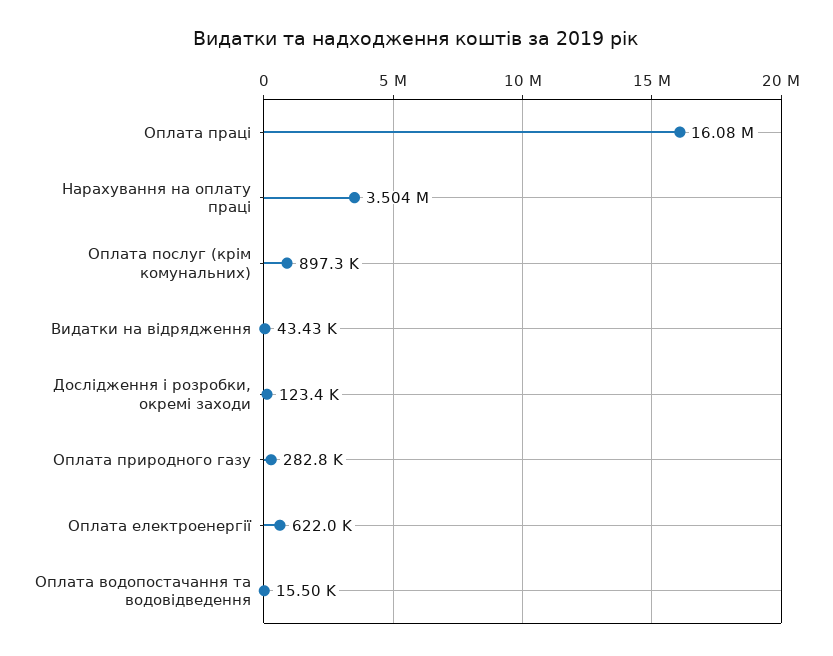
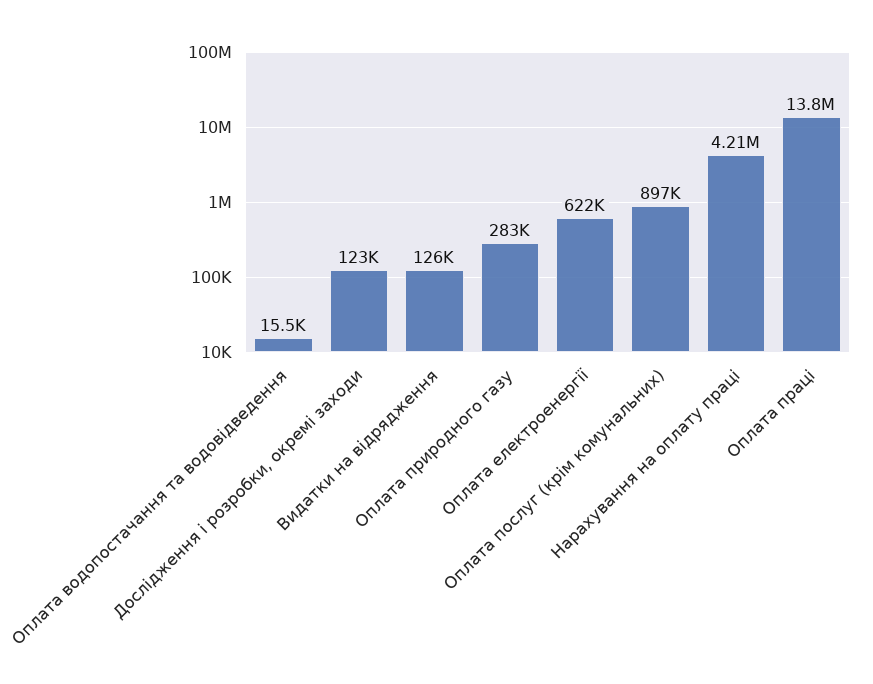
  {
-   "Оплата праці": 16080000,
+   "Оплата праці": 13800000,
-   "Нарахування на оплату праці": 3504000,
+   "Нарахування на оплату праці": 4210000,
    "Оплата послуг (крім комунальних)": 897300,
-   "Видатки на відрядження": 43430,
+   "Видатки на відрядження": 126000,
    "Дослідження і розробки, окремі заходи": 123400,
    "Оплата природного газу": 282800,
    "Оплата електроенергії": 622000,
    "Оплата водопостачання та водовідведення": 15500
  }

